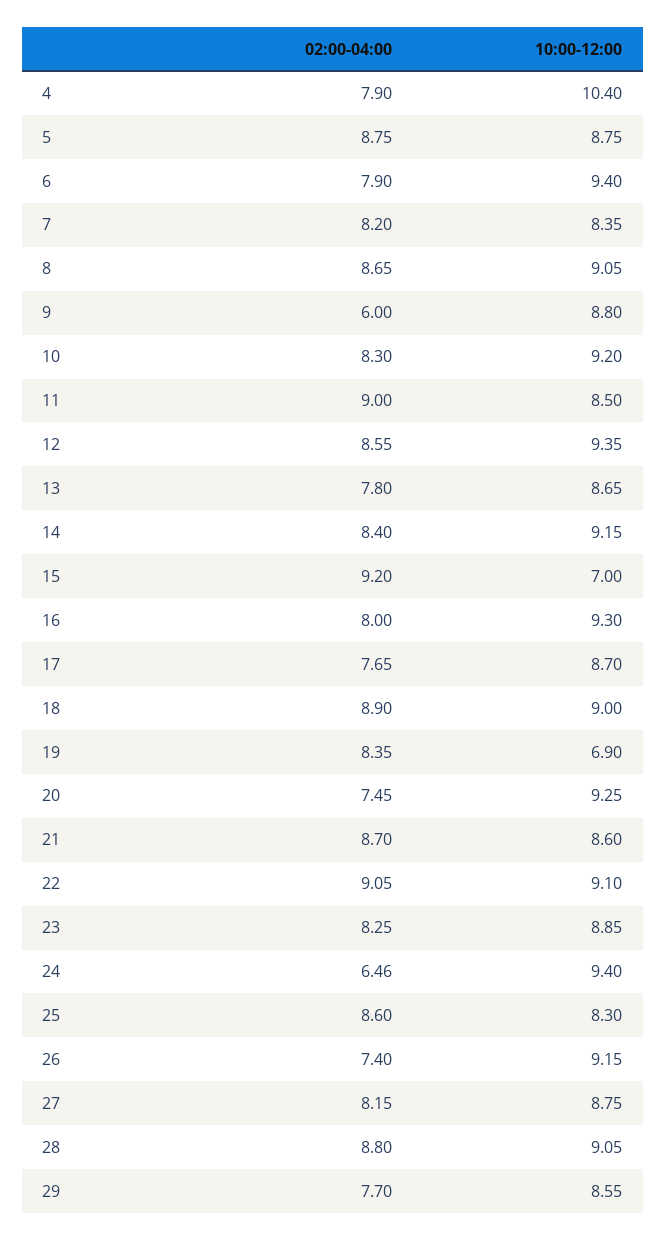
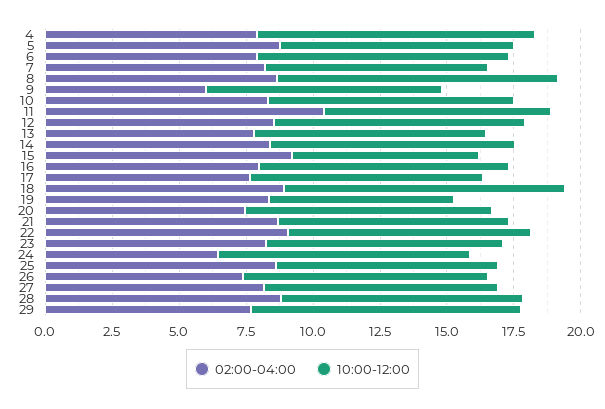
  {
    "02:00-04:00": {
      "4": 7.9,
      "5": 8.75,
      "6": 7.9,
      "7": 8.2,
      "8": 8.65,
      "9": 6,
      "10": 8.3,
-     "11": 9,
+     "11": 10.5,
      "12": 8.55,
      "13": 7.8,
      "14": 8.4,
      "15": 9.2,
      "16": 8,
      "17": 7.65,
      "18": 8.9,
      "19": 8.35,
      "20": 7.45,
      "21": 8.7,
      "22": 9.05,
      "23": 8.25,
      "24": 6.46,
      "25": 8.6,
      "26": 7.4,
      "27": 8.15,
      "28": 8.8,
      "29": 7.7
    },
    "10:00-12:00": {
      "4": 10.4,
      "5": 8.75,
      "6": 9.4,
      "7": 8.35,
-     "8": 9.05,
+     "8": 10.5,
      "9": 8.8,
      "10": 9.2,
      "11": 8.5,
      "12": 9.35,
      "13": 8.65,
      "14": 9.15,
      "15": 7,
      "16": 9.3,
      "17": 8.7,
-     "18": 9,
+     "18": 10.5,
      "19": 6.9,
      "20": 9.25,
      "21": 8.6,
      "22": 9.1,
      "23": 8.85,
      "24": 9.4,
      "25": 8.3,
      "26": 9.15,
      "27": 8.75,
      "28": 9.05,
-     "29": 8.55
+     "29": 10
    }
  }

